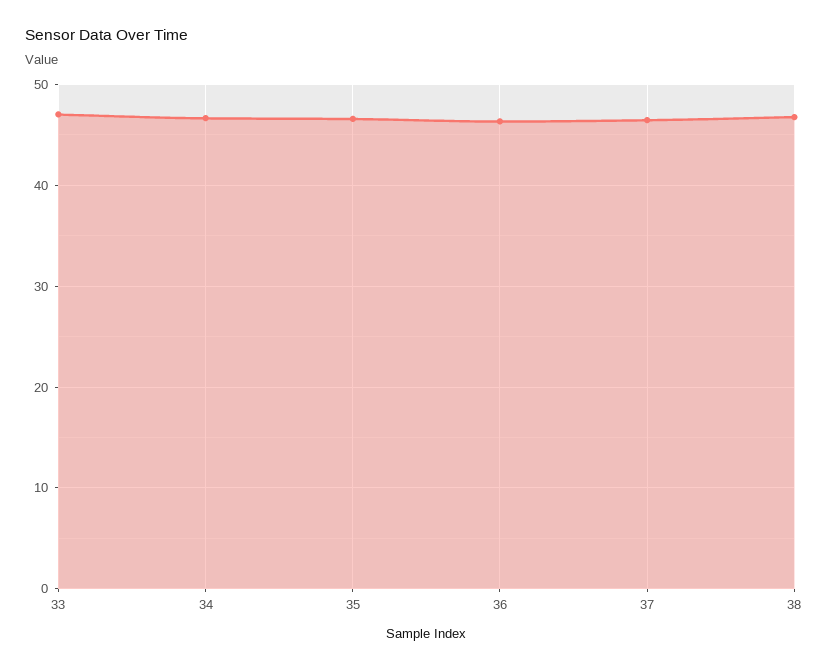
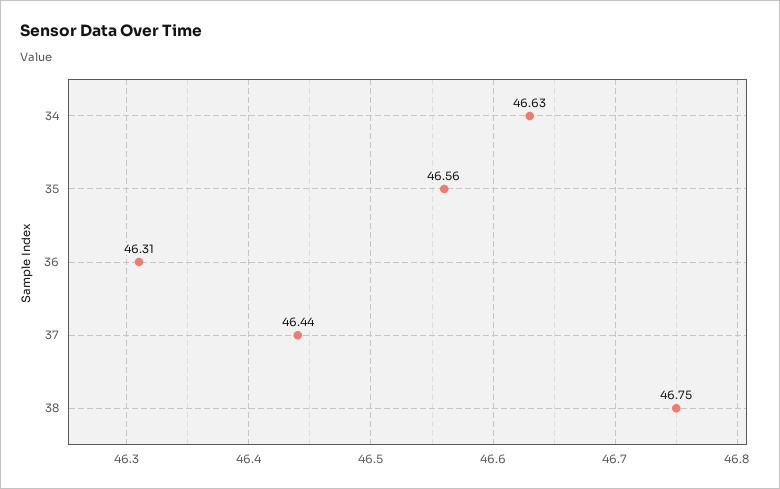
  {
-   "33": 47,
    "34": 46.63,
    "35": 46.56,
    "36": 46.31,
    "37": 46.44,
    "38": 46.75
  }

